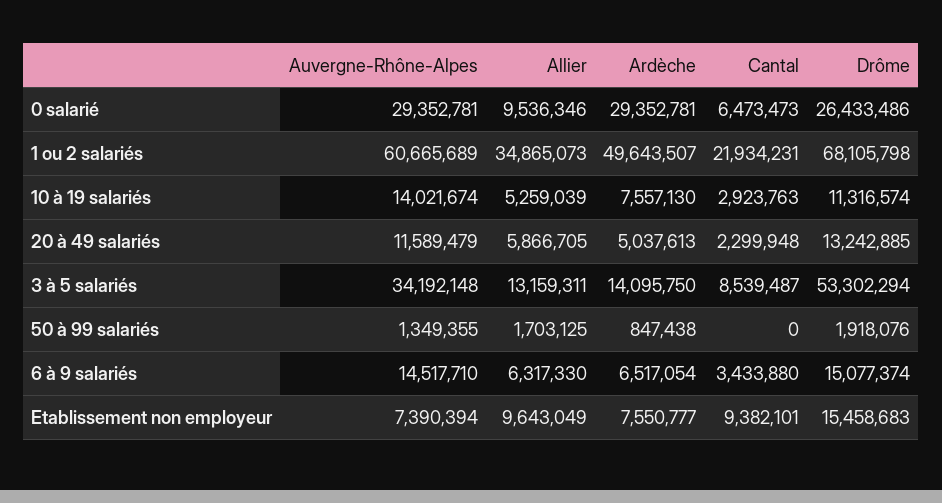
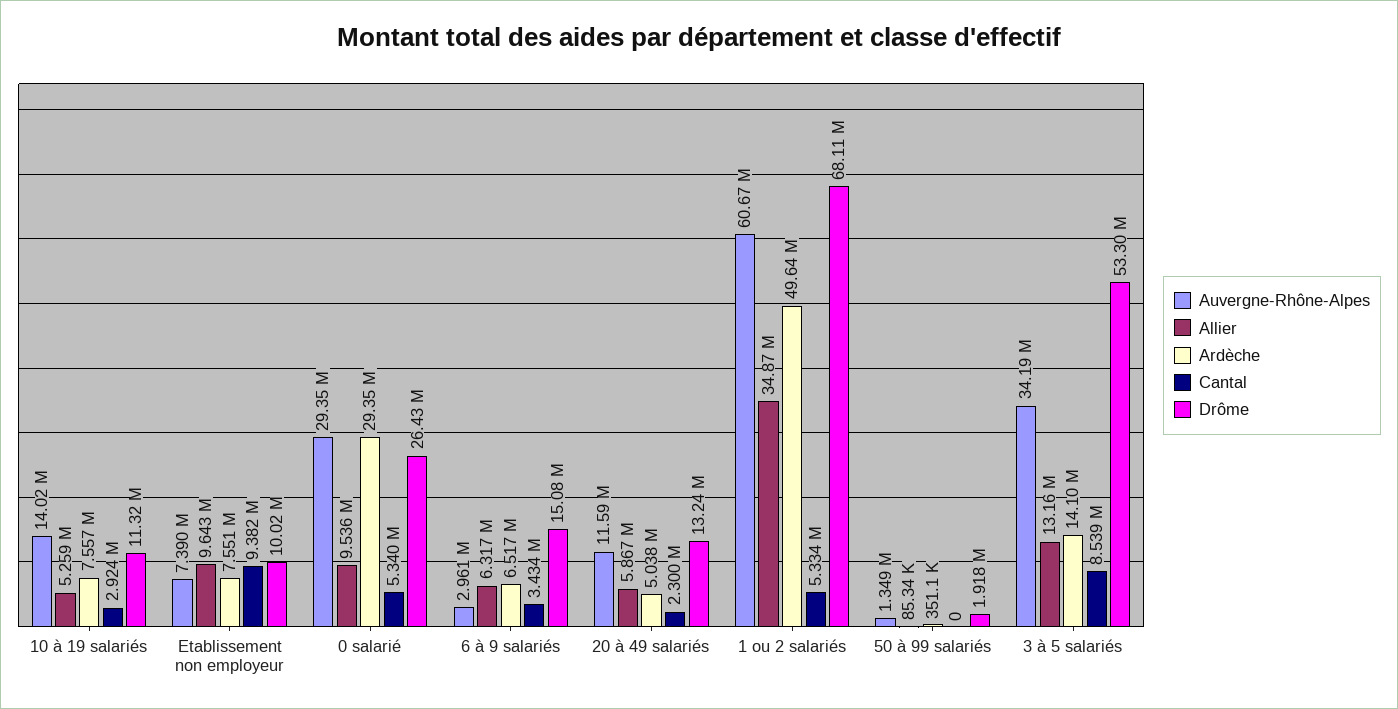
  {
    "Auvergne-Rhône-Alpes": {
      "0 salarié": 29352781,
      "1 ou 2 salariés": 60665689,
      "10 à 19 salariés": 14021674,
      "20 à 49 salariés": 11589479,
      "3 à 5 salariés": 34192148,
      "50 à 99 salariés": 1349355,
-     "6 à 9 salariés": 14517710,
+     "6 à 9 salariés": 2961000,
      "Etablissement non employeur": 7390394
    },
    "Allier": {
      "0 salarié": 9536346,
      "1 ou 2 salariés": 34865073,
      "10 à 19 salariés": 5259039,
      "20 à 49 salariés": 5866705,
      "3 à 5 salariés": 13159311,
-     "50 à 99 salariés": 1703125,
+     "50 à 99 salariés": 85340,
      "6 à 9 salariés": 6317330,
      "Etablissement non employeur": 9643049
    },
    "Ardèche": {
      "0 salarié": 29352781,
      "1 ou 2 salariés": 49643507,
      "10 à 19 salariés": 7557130,
      "20 à 49 salariés": 5037613,
      "3 à 5 salariés": 14095750,
-     "50 à 99 salariés": 847438,
+     "50 à 99 salariés": 351100,
      "6 à 9 salariés": 6517054,
      "Etablissement non employeur": 7550777
    },
    "Cantal": {
-     "0 salarié": 6473473,
+     "0 salarié": 5340000,
-     "1 ou 2 salariés": 21934231,
+     "1 ou 2 salariés": 5334000,
      "10 à 19 salariés": 2923763,
      "20 à 49 salariés": 2299948,
      "3 à 5 salariés": 8539487,
      "50 à 99 salariés": 0,
      "6 à 9 salariés": 3433880,
      "Etablissement non employeur": 9382101
    },
    "Drôme": {
      "0 salarié": 26433486,
      "1 ou 2 salariés": 68105798,
      "10 à 19 salariés": 11316574,
      "20 à 49 salariés": 13242885,
      "3 à 5 salariés": 53302294,
      "50 à 99 salariés": 1918076,
      "6 à 9 salariés": 15077374,
-     "Etablissement non employeur": 15458683
+     "Etablissement non employeur": 10020000
    }
  }

